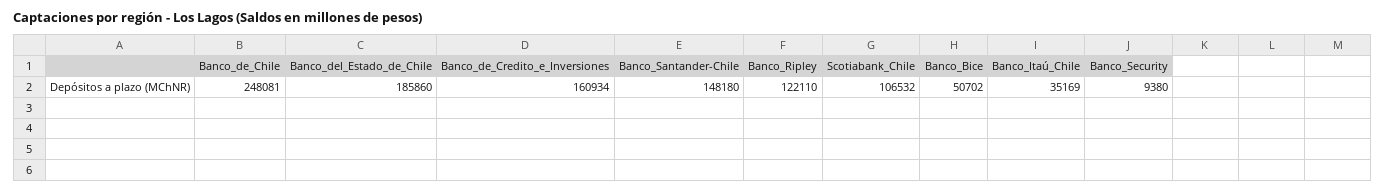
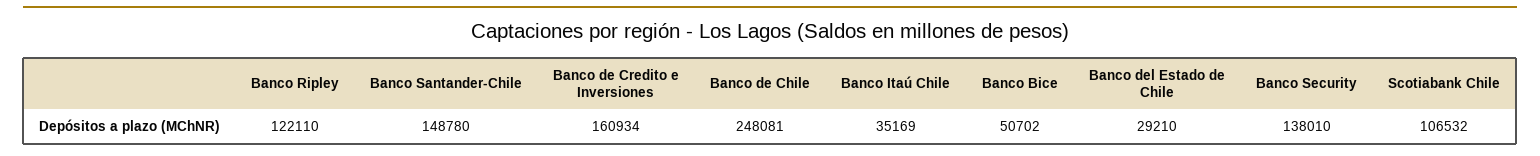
  {
    "Banco_de_Chile": 248081,
-   "Banco_del_Estado_de_Chile": 185860,
+   "Banco_del_Estado_de_Chile": 29210,
    "Banco_de_Credito_e_Inversiones": 160934,
-   "Banco_Santander-Chile": 148180,
+   "Banco_Santander-Chile": 148780,
    "Banco_Ripley": 122110,
    "Scotiabank_Chile": 106532,
    "Banco_Bice": 50702,
    "Banco_Itaú_Chile": 35169,
-   "Banco_Security": 9380
+   "Banco_Security": 138010
  }

